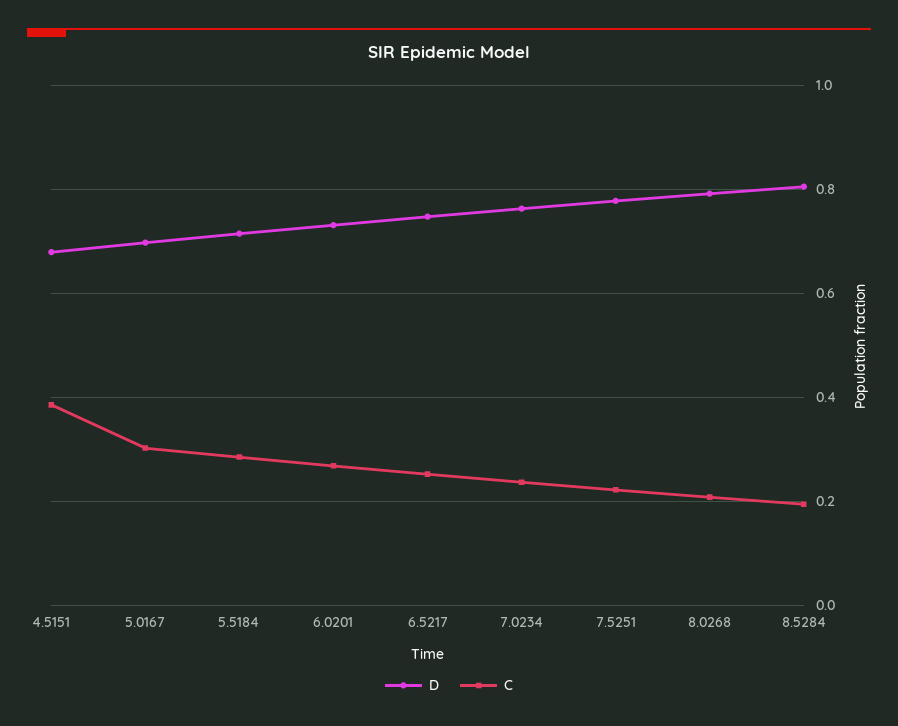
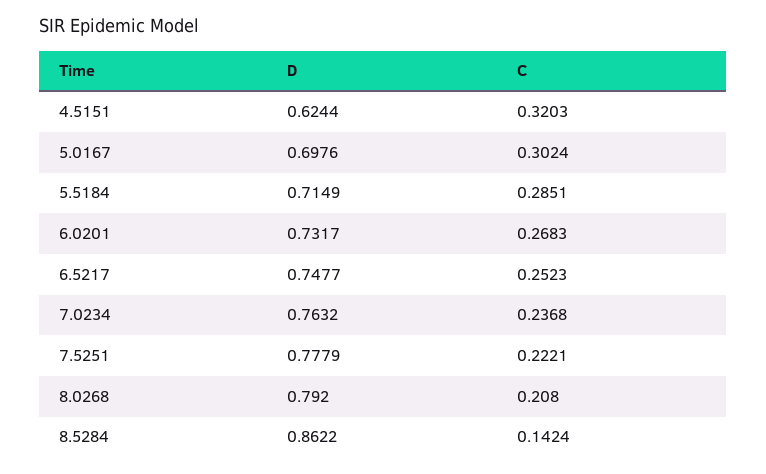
  {
    "D": {
-     "4.5151": 0.68,
+     "4.5151": 0.6244,
      "5.0167": 0.6976,
      "5.5184": 0.7149,
      "6.0201": 0.7317,
      "6.5217": 0.7477,
      "7.0234": 0.7632,
      "7.5251": 0.7779,
      "8.0268": 0.792,
-     "8.5284": 0.8
+     "8.5284": 0.8622
    },
    "C": {
-     "4.5151": 0.38,
+     "4.5151": 0.3203,
      "5.0167": 0.3024,
      "5.5184": 0.2851,
      "6.0201": 0.2683,
      "6.5217": 0.2523,
      "7.0234": 0.2368,
      "7.5251": 0.2221,
      "8.0268": 0.208,
-     "8.5284": 0.2
+     "8.5284": 0.1424
    }
  }

